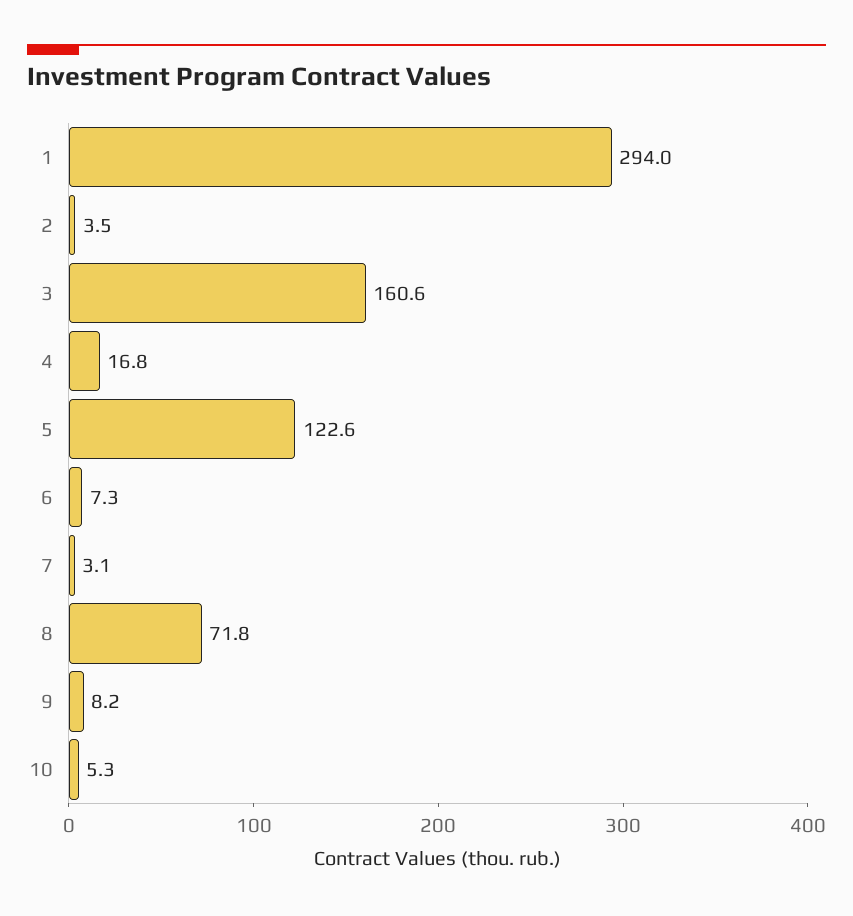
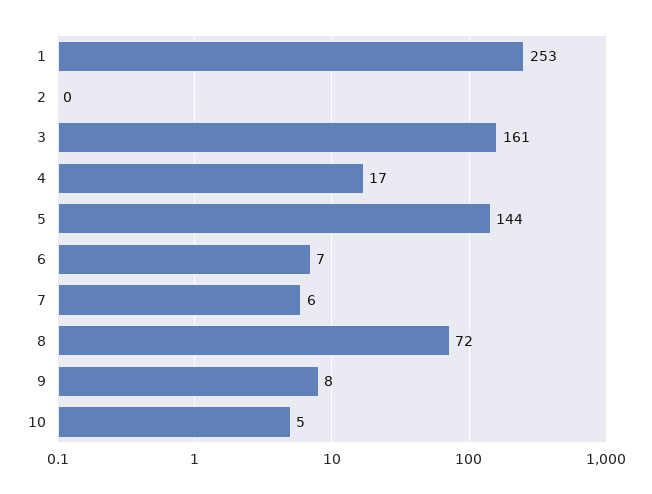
  {
-   "1": 294,
+   "1": 253,
-   "2": 3.5,
+   "2": 0,
    "3": 160.6,
    "4": 16.8,
-   "5": 122.6,
+   "5": 144,
    "6": 7.3,
-   "7": 3.1,
+   "7": 6,
    "8": 71.8,
    "9": 8.2,
    "10": 5.3
  }

